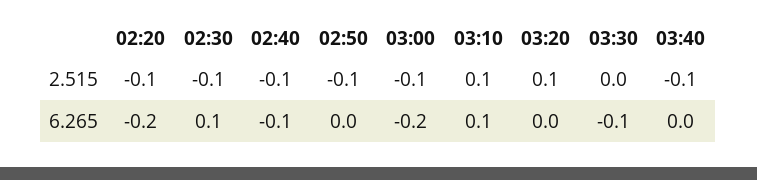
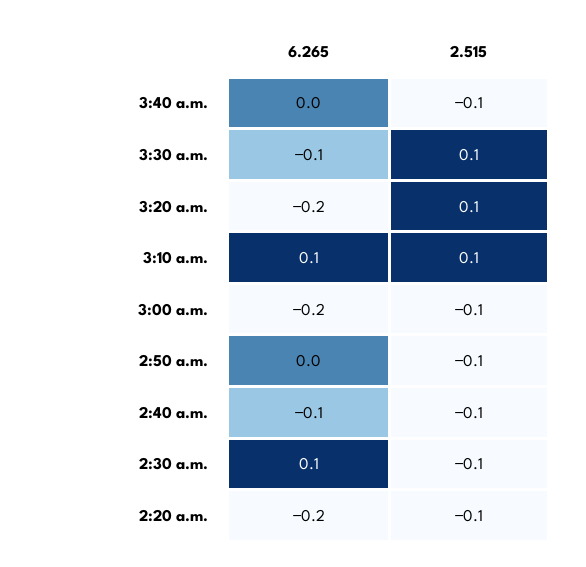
  {
    "02:20": {
      "2.515": -0.1,
      "6.265": -0.2
    },
    "02:30": {
      "2.515": -0.1,
      "6.265": 0.1
    },
    "02:40": {
      "2.515": -0.1,
      "6.265": -0.1
    },
    "02:50": {
      "2.515": -0.1,
      "6.265": 0
    },
    "03:00": {
      "2.515": -0.1,
      "6.265": -0.2
    },
    "03:10": {
      "2.515": 0.1,
      "6.265": 0.1
    },
    "03:20": {
      "2.515": 0.1,
-     "6.265": 0
+     "6.265": -0.2
    },
    "03:30": {
-     "2.515": 0,
+     "2.515": 0.1,
      "6.265": -0.1
    },
    "03:40": {
      "2.515": -0.1,
      "6.265": 0
    }
  }

